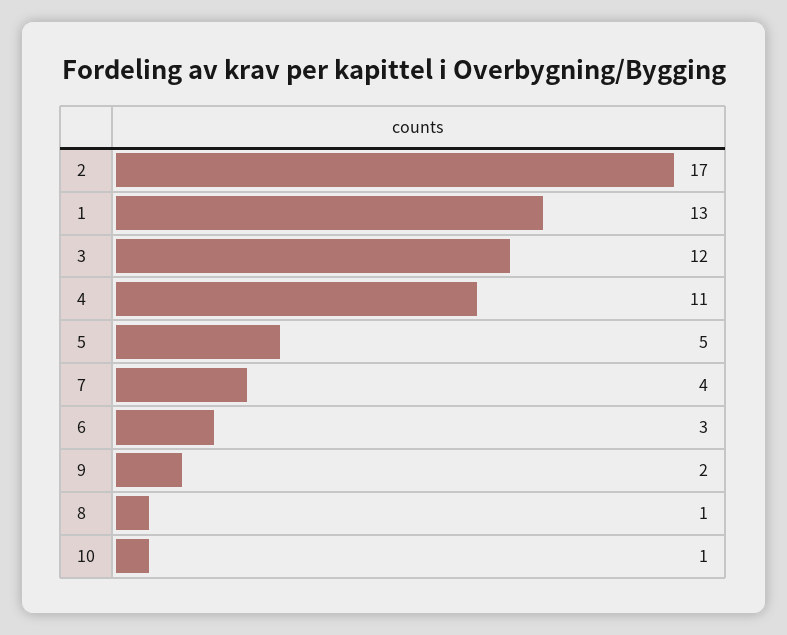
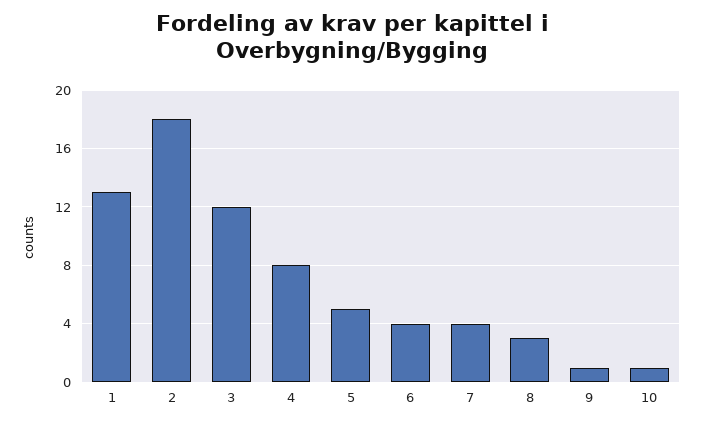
  {
-   "2": 17,
+   "2": 18,
    "1": 13,
    "3": 12,
-   "4": 11,
+   "4": 8,
    "5": 5,
    "7": 4,
-   "6": 3,
+   "6": 4,
-   "9": 2,
+   "9": 1,
-   "8": 1,
+   "8": 3,
    "10": 1
  }

